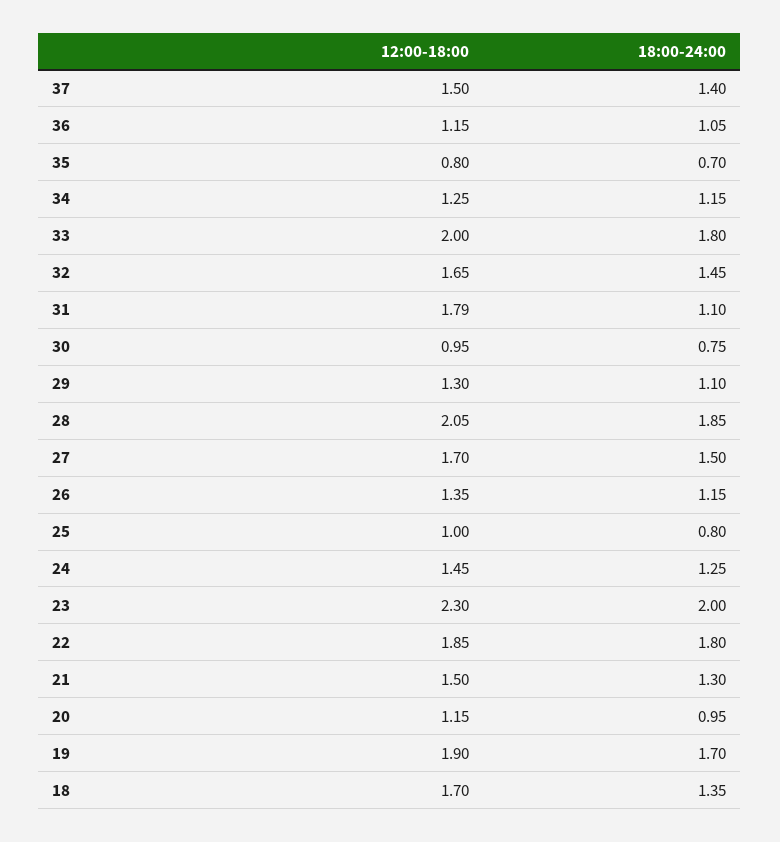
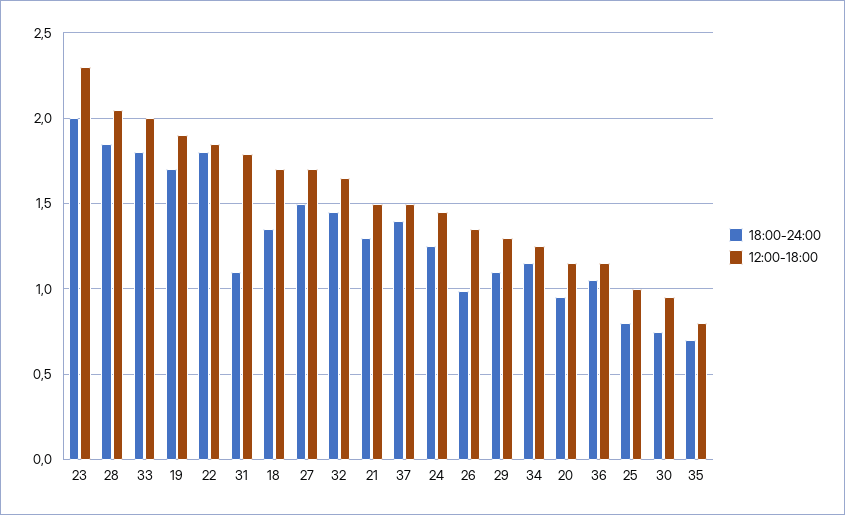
  {
    "12:00-18:00": {
      "37": 1.5,
      "36": 1.15,
      "35": 0.8,
      "34": 1.25,
      "33": 2,
      "32": 1.65,
      "31": 1.79,
      "30": 0.95,
      "29": 1.3,
      "28": 2.05,
      "27": 1.7,
      "26": 1.35,
      "25": 1,
      "24": 1.45,
      "23": 2.3,
      "22": 1.85,
      "21": 1.5,
      "20": 1.15,
      "19": 1.9,
      "18": 1.7
    },
    "18:00-24:00": {
      "37": 1.4,
      "36": 1.05,
      "35": 0.7,
      "34": 1.15,
      "33": 1.8,
      "32": 1.45,
      "31": 1.1,
      "30": 0.75,
      "29": 1.1,
      "28": 1.85,
      "27": 1.5,
-     "26": 1.15,
+     "26": 1,
      "25": 0.8,
      "24": 1.25,
      "23": 2,
      "22": 1.8,
      "21": 1.3,
      "20": 0.95,
      "19": 1.7,
      "18": 1.35
    }
  }

